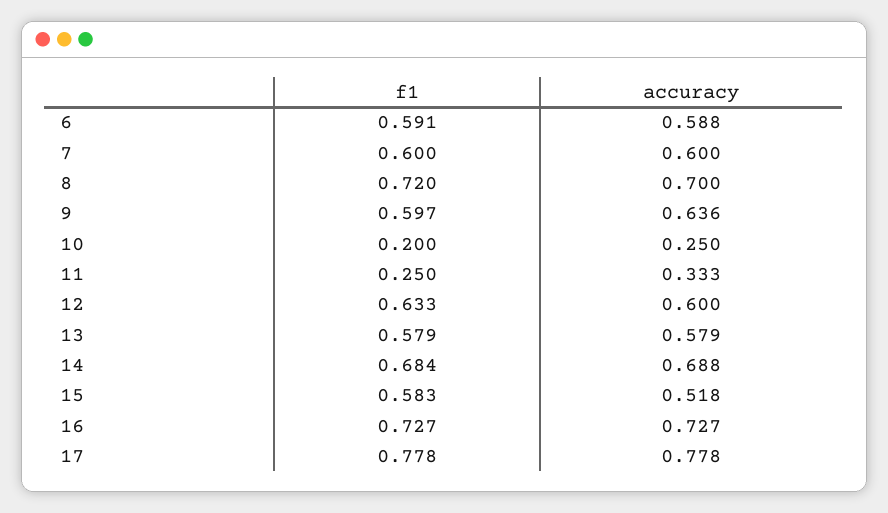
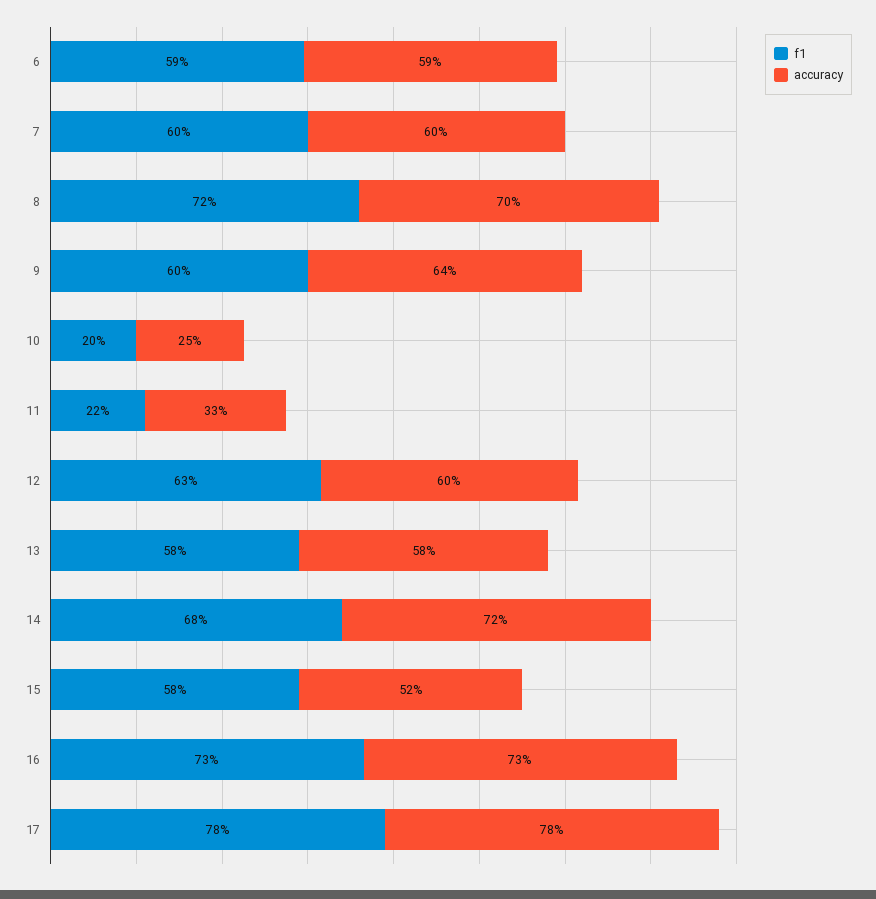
  {
    "f1": {
      "6": 0.591,
      "7": 0.6,
      "8": 0.72,
      "9": 0.597,
      "10": 0.2,
-     "11": 0.25,
+     "11": 0.22,
      "12": 0.633,
      "13": 0.579,
      "14": 0.684,
      "15": 0.583,
      "16": 0.727,
      "17": 0.778
    },
    "accuracy": {
      "6": 0.588,
      "7": 0.6,
      "8": 0.7,
      "9": 0.636,
      "10": 0.25,
      "11": 0.333,
      "12": 0.6,
      "13": 0.579,
-     "14": 0.688,
+     "14": 0.72,
      "15": 0.518,
      "16": 0.727,
      "17": 0.778
    }
  }

